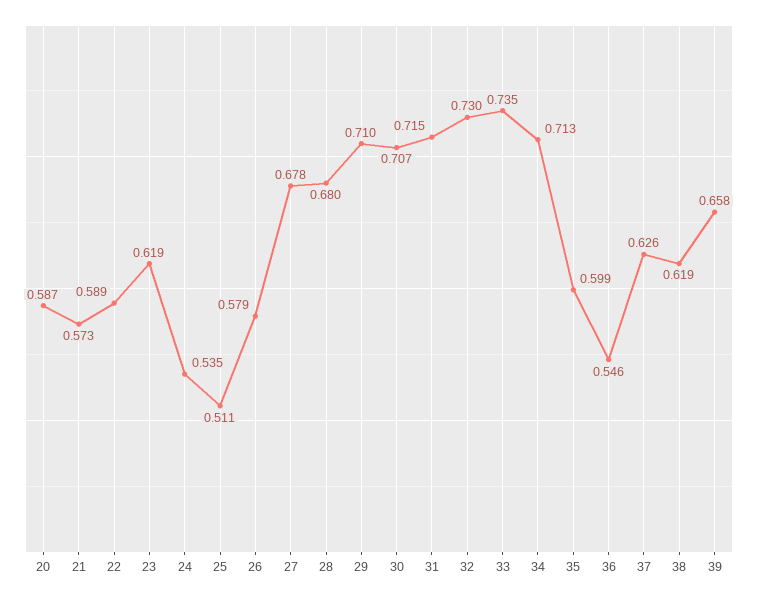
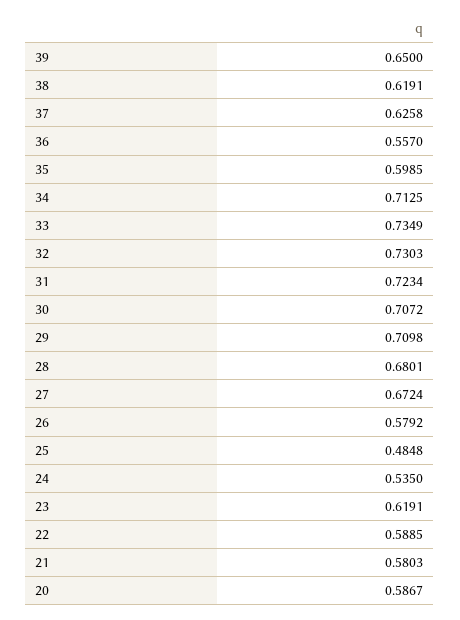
  {
    "20": 0.5867,
-   "21": 0.573,
+   "21": 0.5803,
    "22": 0.5885,
    "23": 0.6191,
    "24": 0.535,
-   "25": 0.511,
+   "25": 0.4848,
    "26": 0.5792,
-   "27": 0.678,
+   "27": 0.6724,
    "28": 0.6801,
    "29": 0.7098,
    "30": 0.7072,
-   "31": 0.715,
+   "31": 0.7234,
    "32": 0.7303,
    "33": 0.7349,
    "34": 0.7125,
    "35": 0.5985,
-   "36": 0.546,
+   "36": 0.557,
    "37": 0.6258,
    "38": 0.6191,
-   "39": 0.658
+   "39": 0.65
  }

